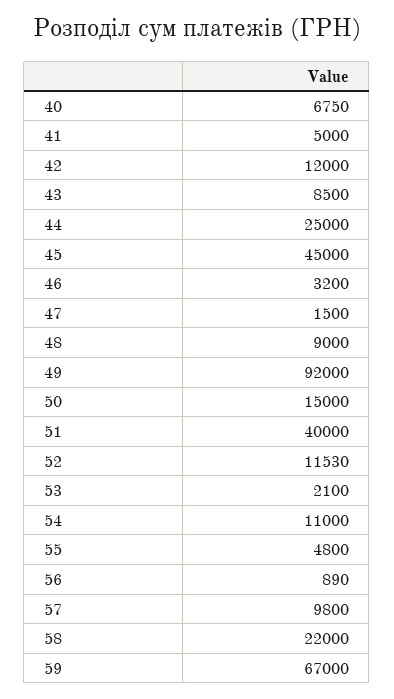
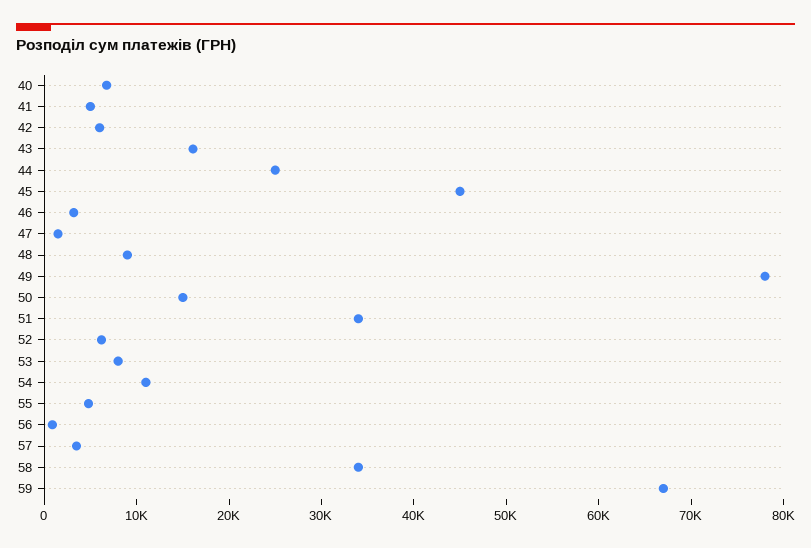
  {
    "40": 6750,
    "41": 5000,
-   "42": 12000,
+   "42": 6000,
-   "43": 8500,
+   "43": 16000,
    "44": 25000,
    "45": 45000,
    "46": 3200,
    "47": 1500,
    "48": 9000,
-   "49": 92000,
+   "49": 78000,
    "50": 15000,
-   "51": 40000,
+   "51": 34000,
-   "52": 11530,
+   "52": 6000,
-   "53": 2100,
+   "53": 8000,
    "54": 11000,
    "55": 4800,
    "56": 890,
-   "57": 9800,
+   "57": 4000,
-   "58": 22000,
+   "58": 34000,
    "59": 67000
  }

